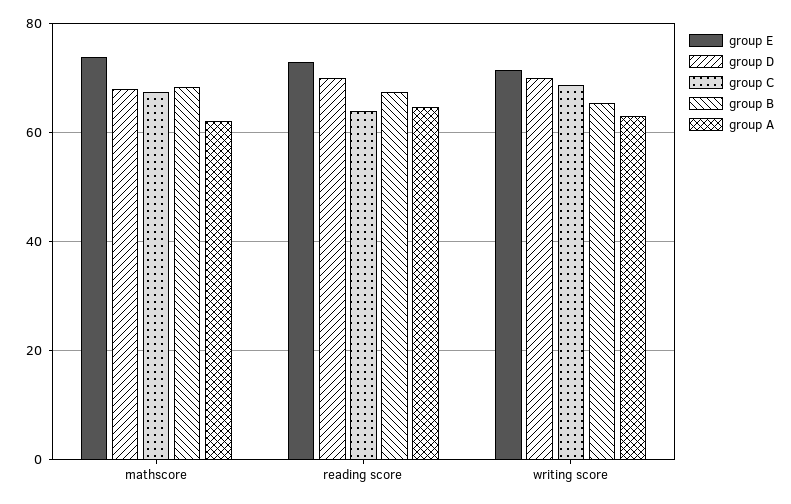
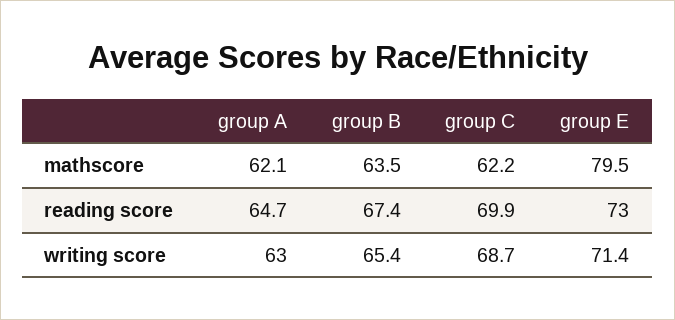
  {
    "group E": {
-     "mathscore": 74,
+     "mathscore": 79.5,
      "reading score": 73,
      "writing score": 71.4
    },
-   "group D": {
-     "mathscore": 68,
-     "reading score": 70,
-     "writing score": 70
-   },
    "group C": {
-     "mathscore": 68,
+     "mathscore": 62.2,
-     "reading score": 64,
+     "reading score": 69.9,
      "writing score": 68.7
    },
    "group B": {
-     "mathscore": 68,
+     "mathscore": 63.5,
      "reading score": 67.4,
      "writing score": 65.4
    },
    "group A": {
      "mathscore": 62.1,
      "reading score": 64.7,
      "writing score": 63
    }
  }

